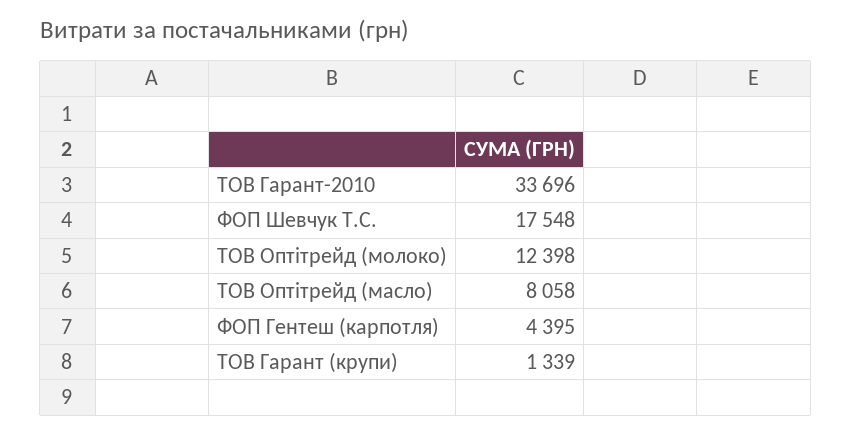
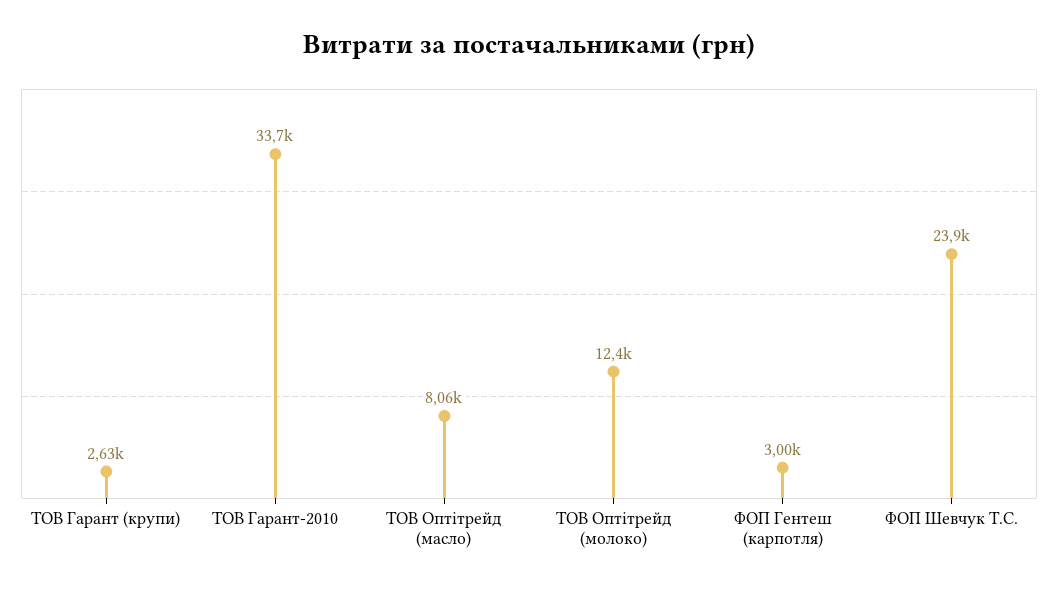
  {
    "ТОВ Гарант-2010": 33696,
-   "ФОП Шевчук Т.С.": 17548,
+   "ФОП Шевчук Т.С.": 23900,
    "ТОВ Оптітрейд (молоко)": 12398,
    "ТОВ Оптітрейд (масло)": 8058,
-   "ФОП Гентеш (карпотля)": 4395,
+   "ФОП Гентеш (карпотля)": 3000,
-   "ТОВ Гарант (крупи)": 1339
+   "ТОВ Гарант (крупи)": 2630
  }

